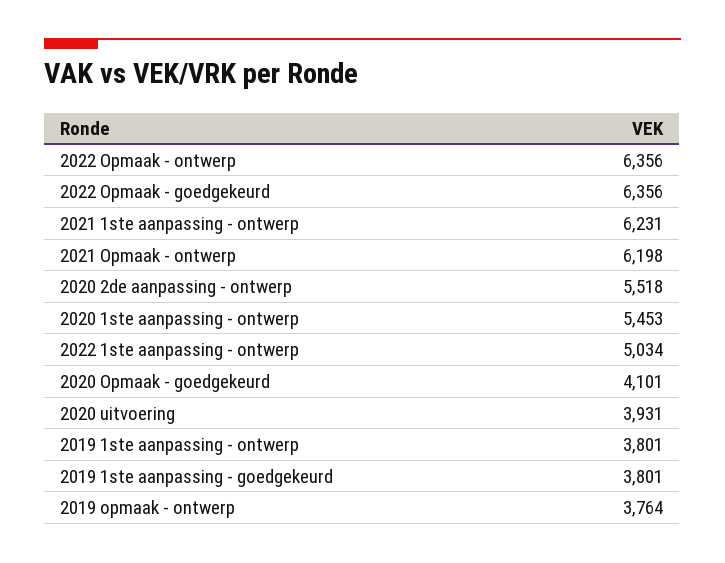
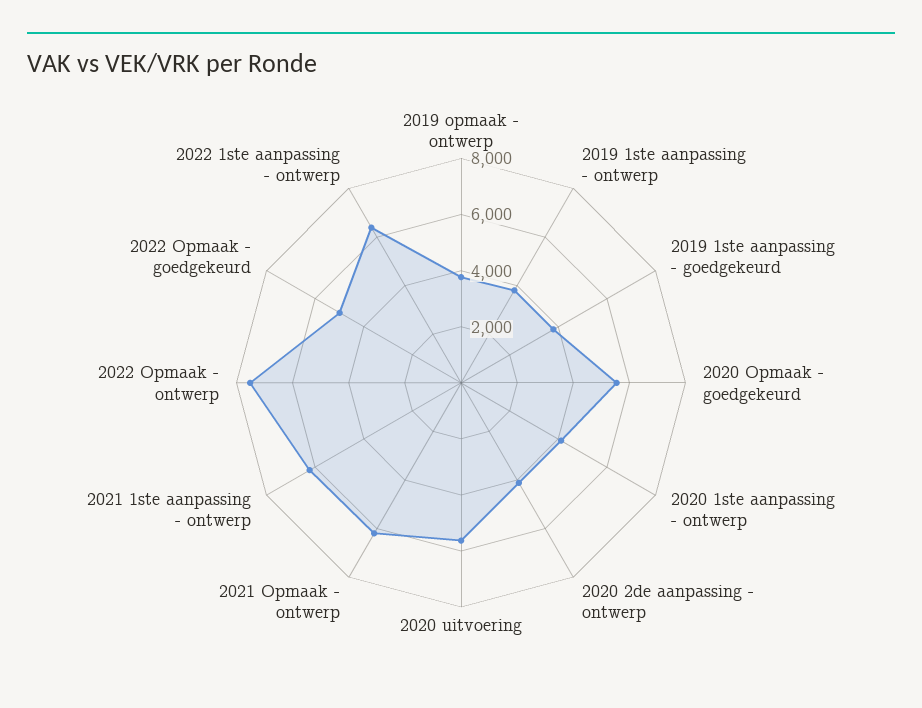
  {
-   "2022 Opmaak - ontwerp": 6356,
+   "2022 Opmaak - ontwerp": 7500,
-   "2022 Opmaak - goedgekeurd": 6356,
+   "2022 Opmaak - goedgekeurd": 5000,
    "2021 1ste aanpassing - ontwerp": 6231,
    "2021 Opmaak - ontwerp": 6198,
-   "2020 2de aanpassing - ontwerp": 5518,
+   "2020 2de aanpassing - ontwerp": 4000,
-   "2020 1ste aanpassing - ontwerp": 5453,
+   "2020 1ste aanpassing - ontwerp": 4000,
-   "2022 1ste aanpassing - ontwerp": 5034,
+   "2022 1ste aanpassing - ontwerp": 6500,
-   "2020 Opmaak - goedgekeurd": 4101,
+   "2020 Opmaak - goedgekeurd": 5500,
-   "2020 uitvoering": 3931,
+   "2020 uitvoering": 5500,
    "2019 1ste aanpassing - ontwerp": 3801,
    "2019 1ste aanpassing - goedgekeurd": 3801,
    "2019 opmaak - ontwerp": 3764
  }

